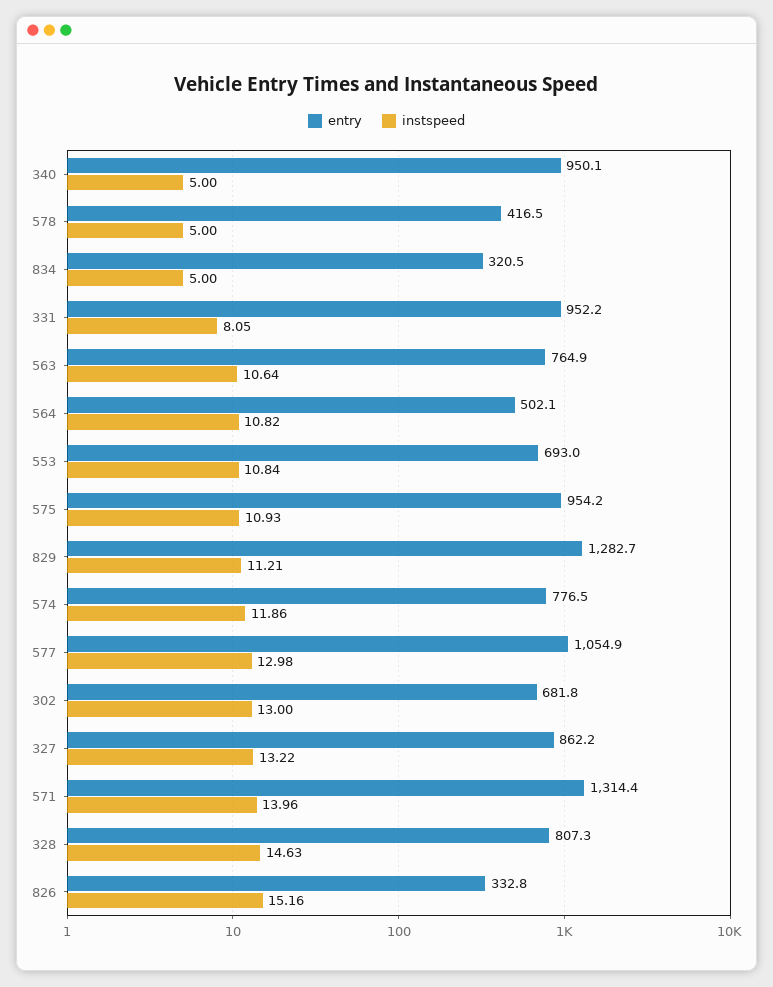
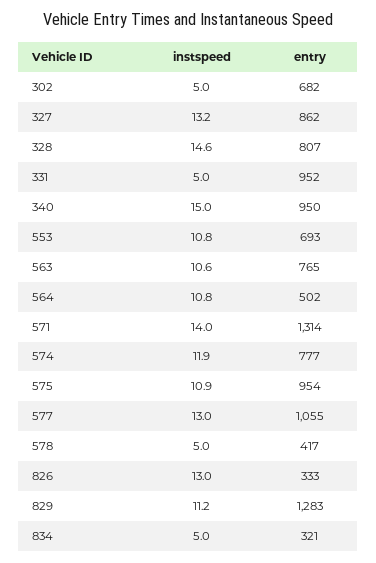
  {
    "entry": {
      "340": 950.1,
      "578": 416.5,
      "834": 320.5,
      "331": 952.2,
      "563": 764.9,
      "564": 502.1,
      "553": 693,
      "575": 954.2,
      "829": 1282.7,
      "574": 776.5,
      "577": 1054.9,
      "302": 681.8,
      "327": 862.2,
      "571": 1314.4,
      "328": 807.3,
      "826": 332.8
    },
    "instspeed": {
-     "340": 5,
+     "340": 15,
      "578": 5,
      "834": 5,
-     "331": 8.05,
+     "331": 5,
      "563": 10.64,
      "564": 10.82,
      "553": 10.84,
      "575": 10.93,
      "829": 11.21,
      "574": 11.86,
      "577": 12.98,
-     "302": 13,
+     "302": 5,
      "327": 13.22,
      "571": 13.96,
      "328": 14.63,
-     "826": 15.16
+     "826": 13
    }
  }

